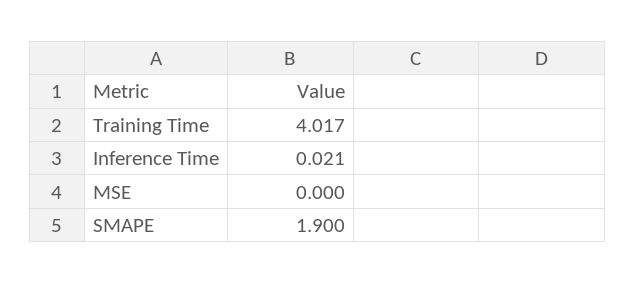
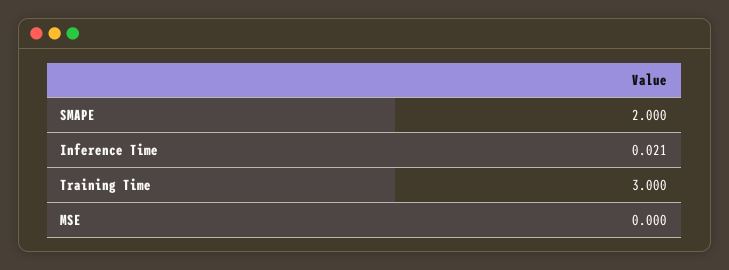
  {
-   "Training Time": 4.017,
+   "Training Time": 3,
    "Inference Time": 0.021,
    "MSE": 0,
-   "SMAPE": 1.9
+   "SMAPE": 2
  }

